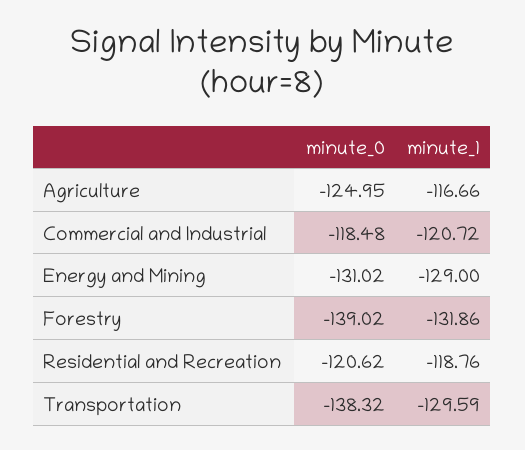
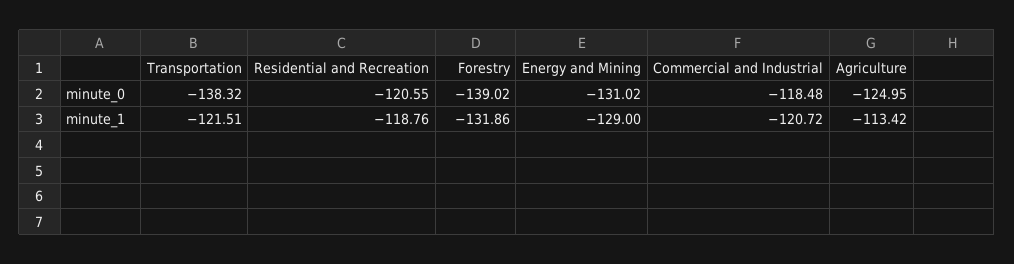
  {
    "minute_0": {
      "Agriculture": -124.95,
      "Commercial and Industrial": -118.48,
      "Energy and Mining": -131.02,
      "Forestry": -139.02,
-     "Residential and Recreation": -120.62,
+     "Residential and Recreation": -120.55,
      "Transportation": -138.32
    },
    "minute_1": {
-     "Agriculture": -116.66,
+     "Agriculture": -113.42,
      "Commercial and Industrial": -120.72,
      "Energy and Mining": -129,
      "Forestry": -131.86,
      "Residential and Recreation": -118.76,
-     "Transportation": -129.59
+     "Transportation": -121.51
    }
  }

